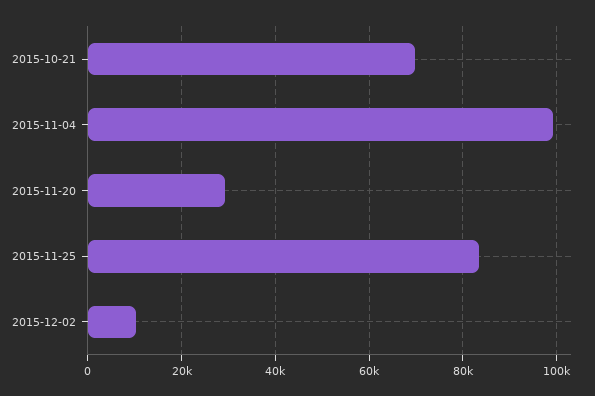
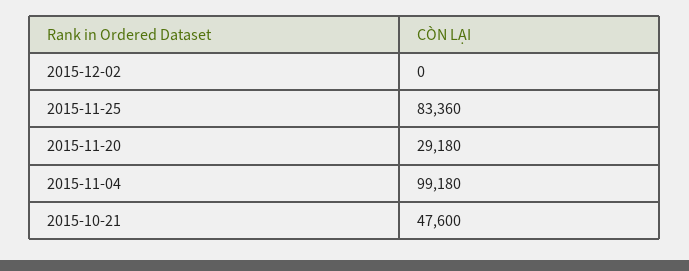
  {
-   "2015-10-21": 70000,
+   "2015-10-21": 47600,
    "2015-11-04": 99180,
    "2015-11-20": 29180,
    "2015-11-25": 83360,
-   "2015-12-02": 10000
+   "2015-12-02": 0
  }

